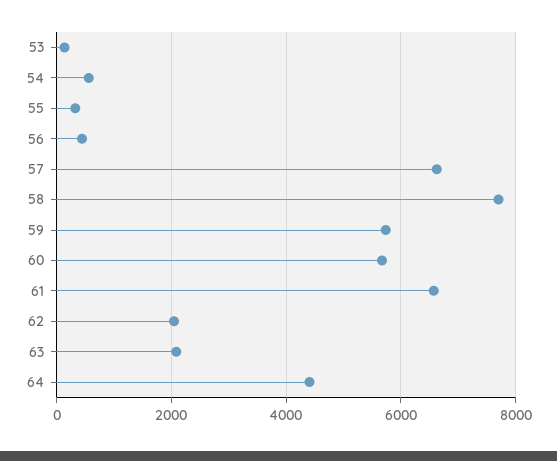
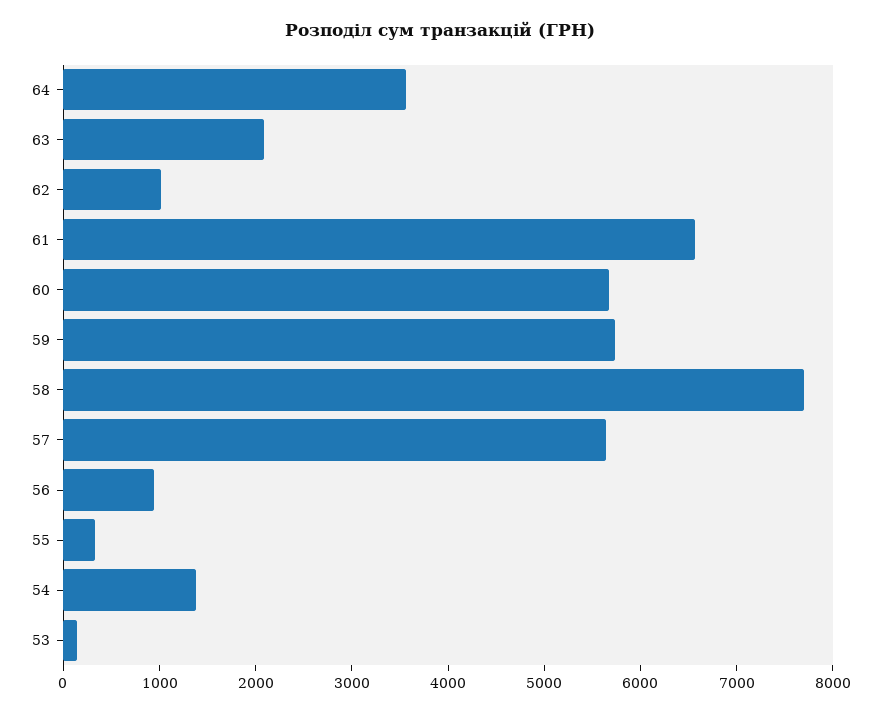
  {
    "53": 200,
-   "54": 600,
+   "54": 1400,
    "55": 400,
-   "56": 400,
+   "56": 1000,
-   "57": 6600,
+   "57": 5600,
    "58": 7600,
    "59": 5800,
    "60": 5600,
    "61": 6600,
-   "62": 2000,
+   "62": 1000,
    "63": 2000,
-   "64": 4400
+   "64": 3600
  }

